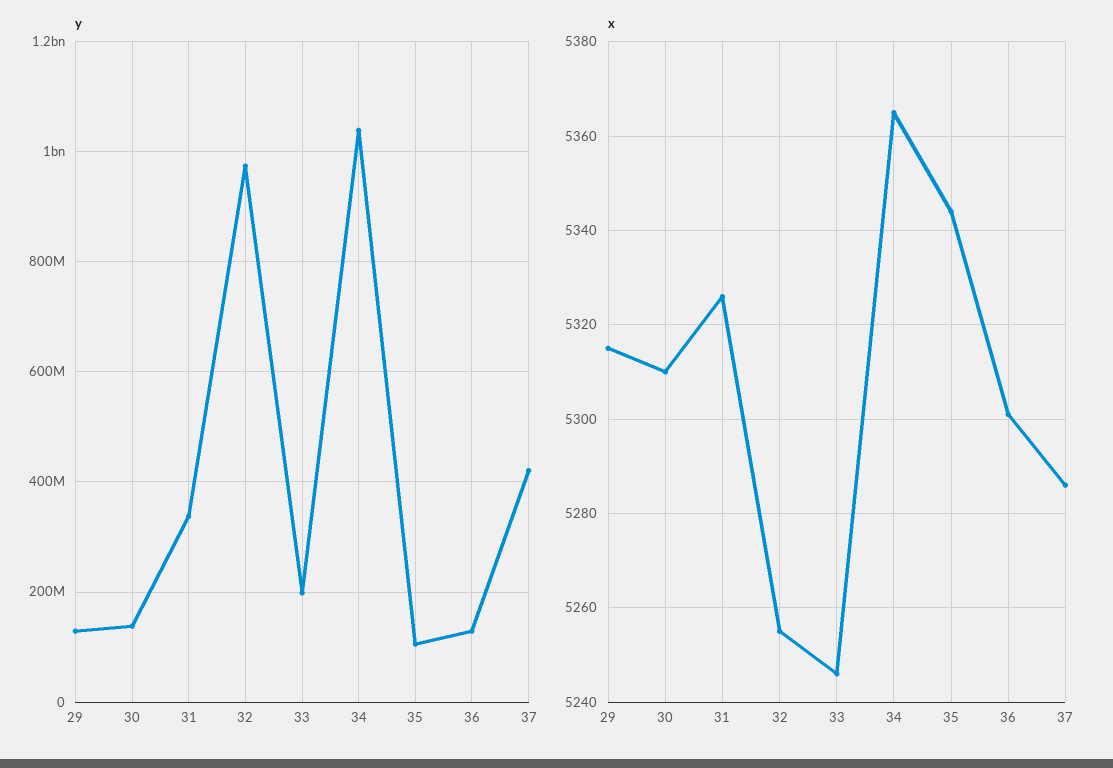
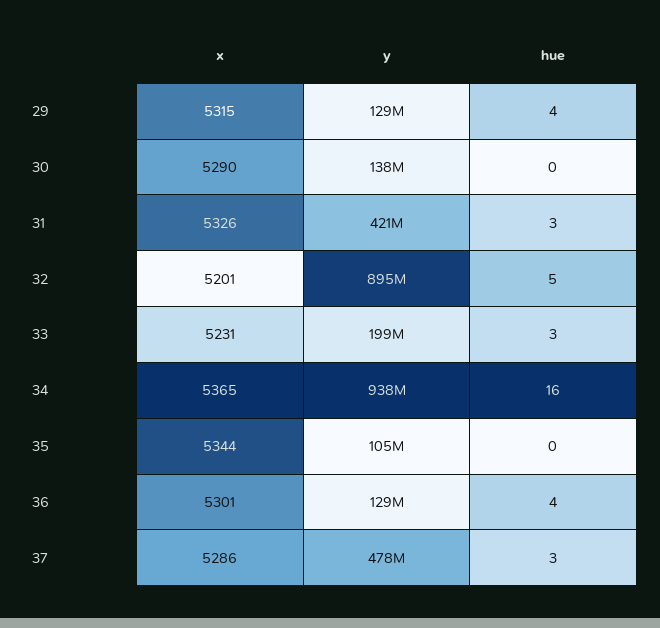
  {
    "y": {
      "29": 129000000,
      "30": 138000000,
-     "31": 340000000,
+     "31": 421000000,
-     "32": 980000000,
+     "32": 895000000,
      "33": 199000000,
-     "34": 1040000000,
+     "34": 938000000,
      "35": 105000000,
      "36": 129000000,
-     "37": 420000000
+     "37": 478000000
    },
    "x": {
      "29": 5315,
-     "30": 5310,
+     "30": 5290,
      "31": 5326,
-     "32": 5255,
+     "32": 5201,
-     "33": 5245,
+     "33": 5231,
      "34": 5365,
      "35": 5344,
      "36": 5301,
      "37": 5286
-   }
+   },
+   "hue": {
+     "29": 4,
+     "30": 0,
+     "31": 3,
+     "32": 5,
+     "33": 3,
+     "34": 16,
+     "35": 0,
+     "36": 4,
+     "37": 3
+   }
  }

